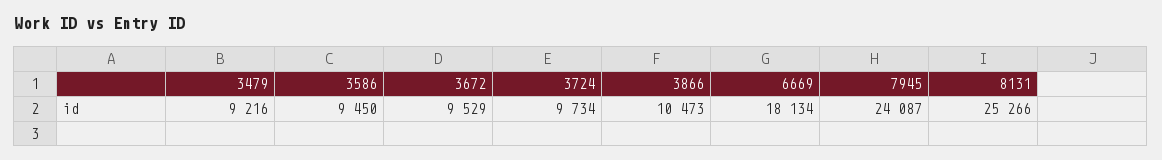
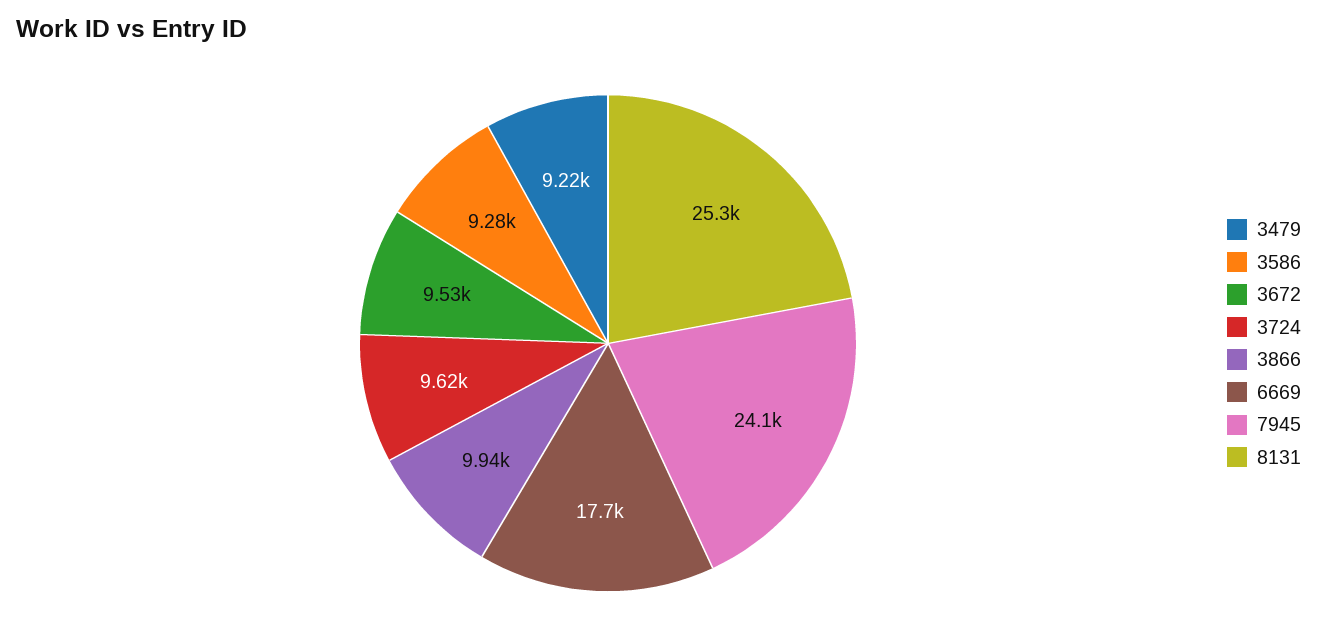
  {
    "3479": 9216,
-   "3586": 9450,
+   "3586": 9280,
    "3672": 9529,
-   "3724": 9734,
+   "3724": 9620,
-   "3866": 10473,
+   "3866": 9940,
-   "6669": 18134,
+   "6669": 17700,
    "7945": 24087,
    "8131": 25266
  }

